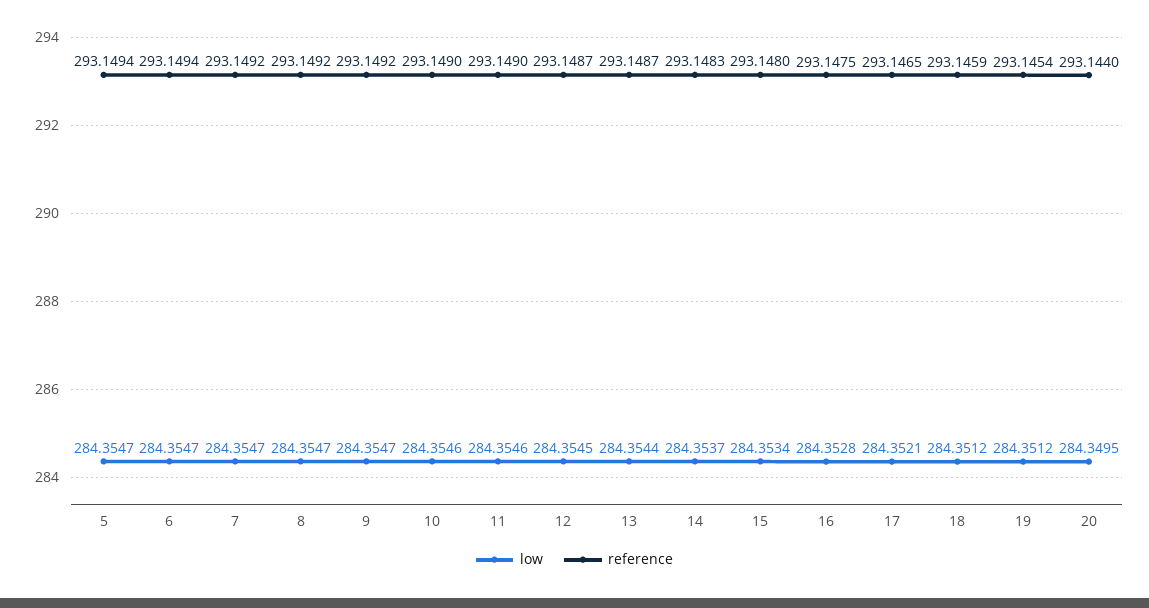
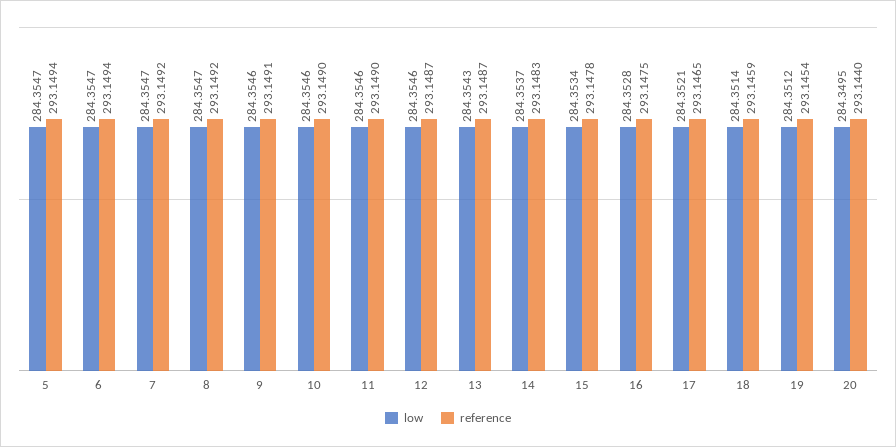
  {
    "low": {
      "5": 284.3547,
      "6": 284.3547,
      "7": 284.3547,
      "8": 284.3547,
-     "9": 284.3547,
+     "9": 284.3546,
      "10": 284.3546,
      "11": 284.3546,
-     "12": 284.3545,
+     "12": 284.3546,
-     "13": 284.3544,
+     "13": 284.3543,
      "14": 284.3537,
      "15": 284.3534,
      "16": 284.3528,
      "17": 284.3521,
-     "18": 284.3512,
+     "18": 284.3514,
      "19": 284.3512,
      "20": 284.3495
    },
    "reference": {
      "5": 293.1494,
      "6": 293.1494,
      "7": 293.1492,
      "8": 293.1492,
-     "9": 293.1492,
+     "9": 293.1491,
      "10": 293.149,
      "11": 293.149,
      "12": 293.1487,
      "13": 293.1487,
      "14": 293.1483,
-     "15": 293.148,
+     "15": 293.1478,
      "16": 293.1475,
      "17": 293.1465,
      "18": 293.1459,
      "19": 293.1454,
      "20": 293.144
    }
  }

